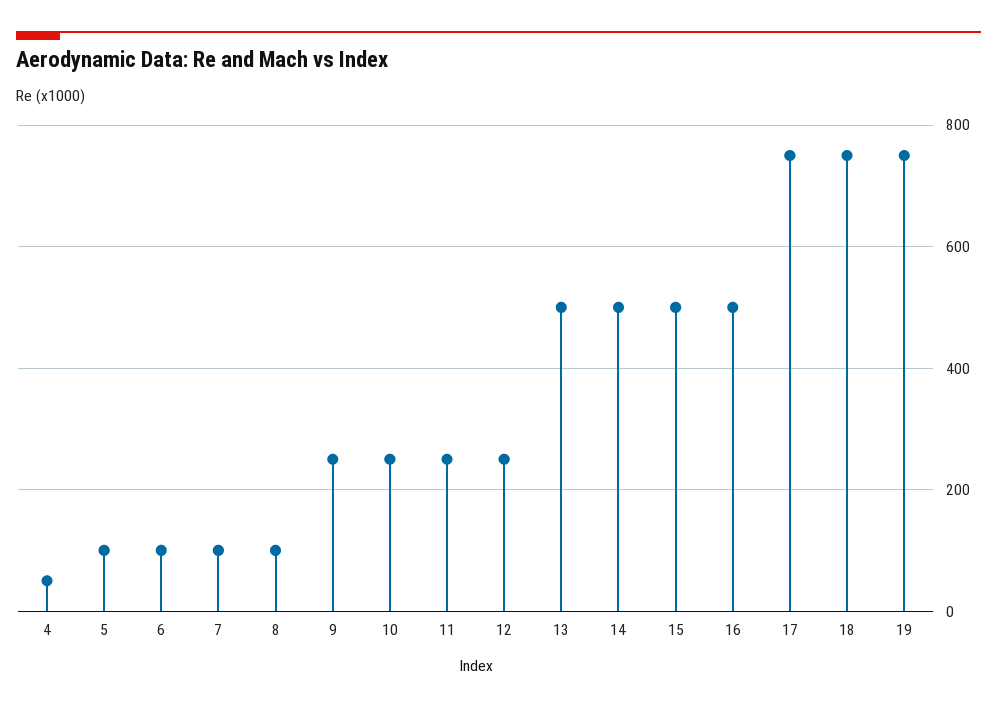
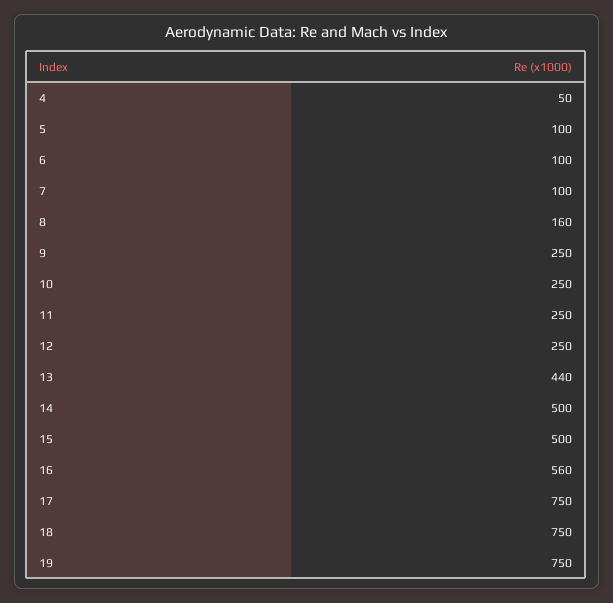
  {
    "4": 50,
    "5": 100,
    "6": 100,
    "7": 100,
-   "8": 100,
+   "8": 160,
    "9": 250,
    "10": 250,
    "11": 250,
    "12": 250,
-   "13": 500,
+   "13": 440,
    "14": 500,
    "15": 500,
-   "16": 500,
+   "16": 560,
    "17": 750,
    "18": 750,
    "19": 750
  }

